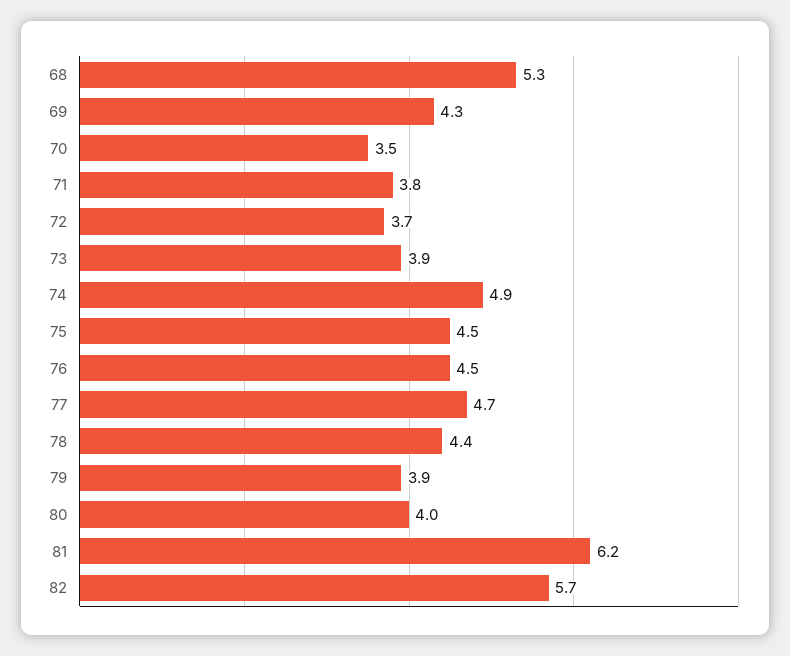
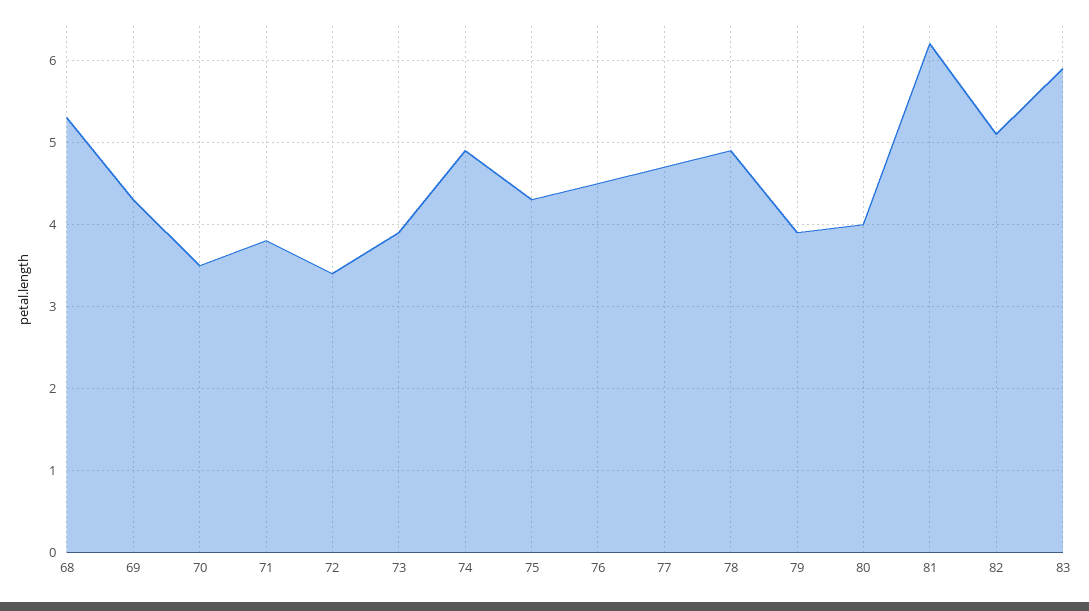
  {
    "68": 5.3,
    "69": 4.3,
    "70": 3.5,
    "71": 3.8,
-   "72": 3.7,
+   "72": 3.4,
    "73": 3.9,
    "74": 4.9,
-   "75": 4.5,
+   "75": 4.3,
    "76": 4.5,
    "77": 4.7,
-   "78": 4.4,
+   "78": 4.9,
    "79": 3.9,
    "80": 4,
    "81": 6.2,
-   "82": 5.7
+   "82": 5.1,
+   "83": 5.9
  }

